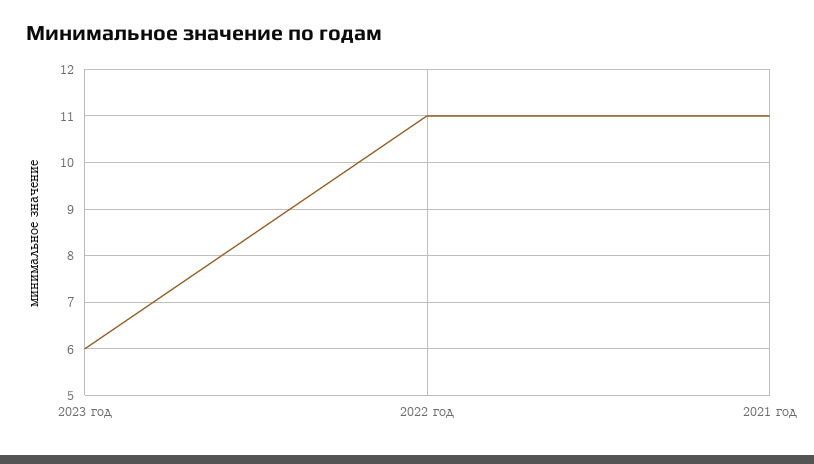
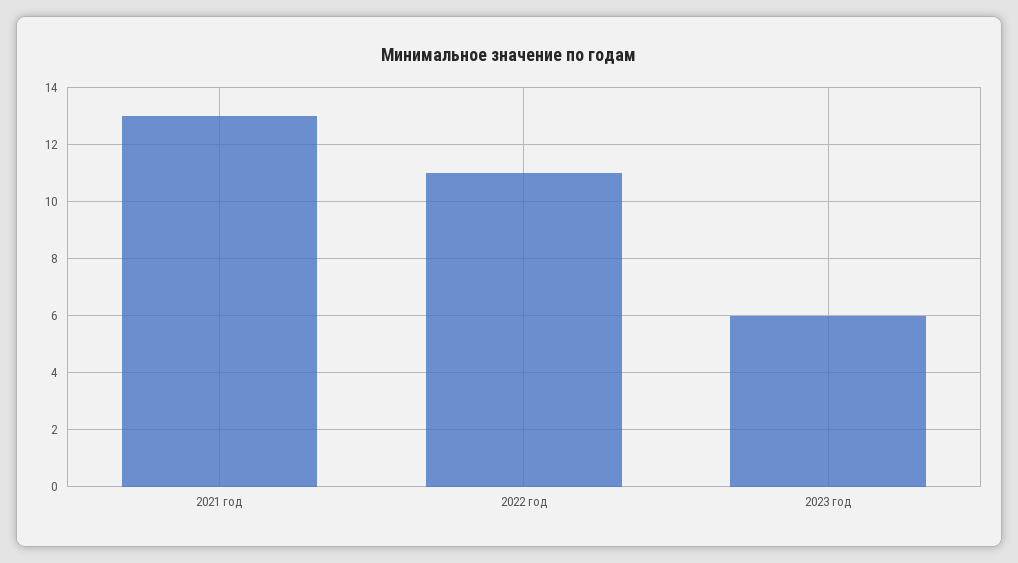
  {
    "2023 год": 6,
    "2022 год": 11,
-   "2021 год": 11
+   "2021 год": 13
  }

